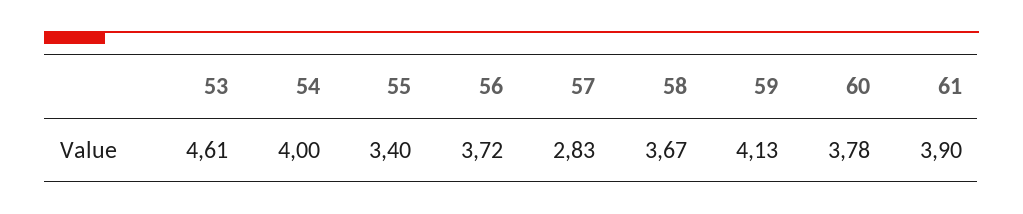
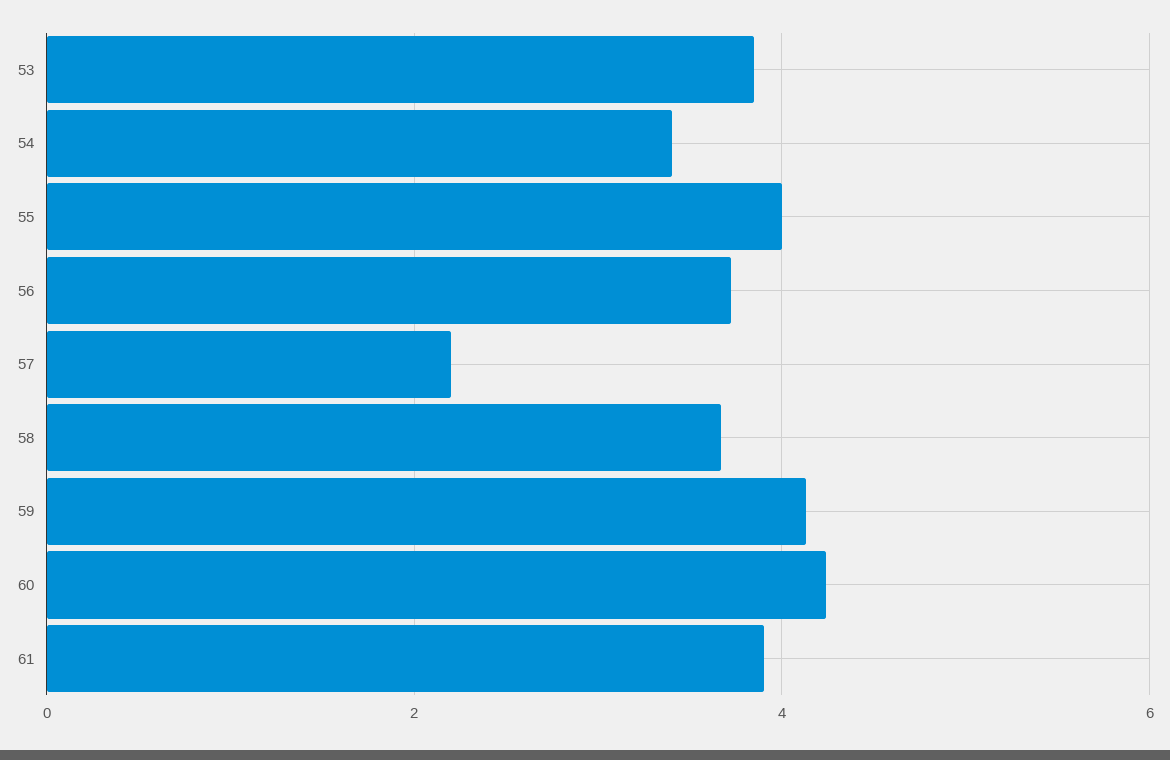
  {
-   "53": 4.61,
+   "53": 3.8,
-   "54": 4,
+   "54": 3.4,
-   "55": 3.4,
+   "55": 4,
    "56": 3.72,
-   "57": 2.83,
+   "57": 2.2,
    "58": 3.67,
    "59": 4.13,
-   "60": 3.78,
+   "60": 4.2,
    "61": 3.9
  }

